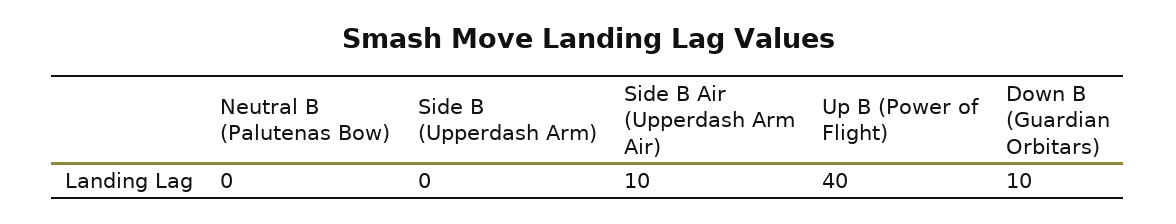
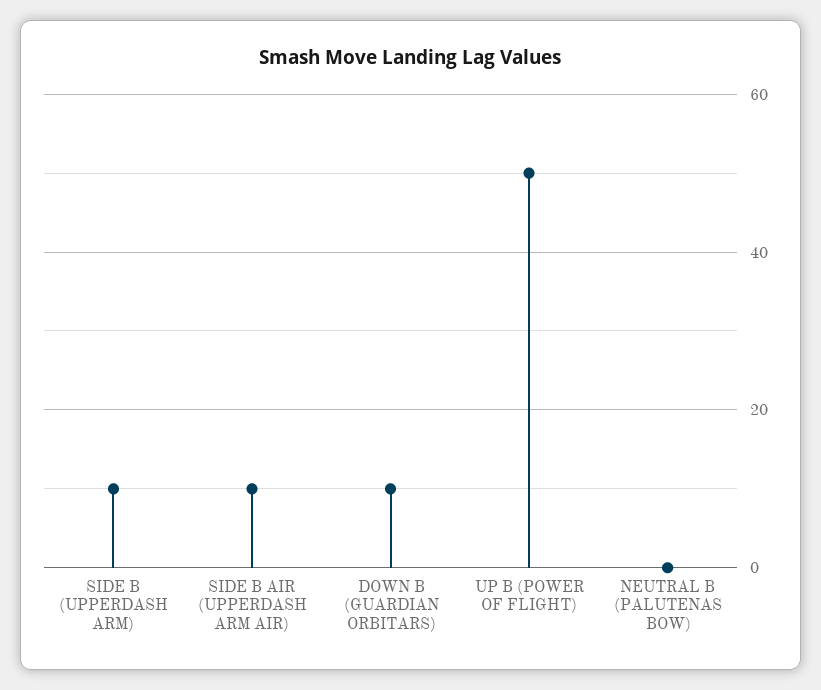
  {
    "Neutral B (Palutenas Bow)": 0,
-   "Side B (Upperdash Arm)": 0,
+   "Side B (Upperdash Arm)": 10,
    "Side B Air (Upperdash Arm Air)": 10,
-   "Up B (Power of Flight)": 40,
+   "Up B (Power of Flight)": 50,
    "Down B (Guardian Orbitars)": 10
  }

